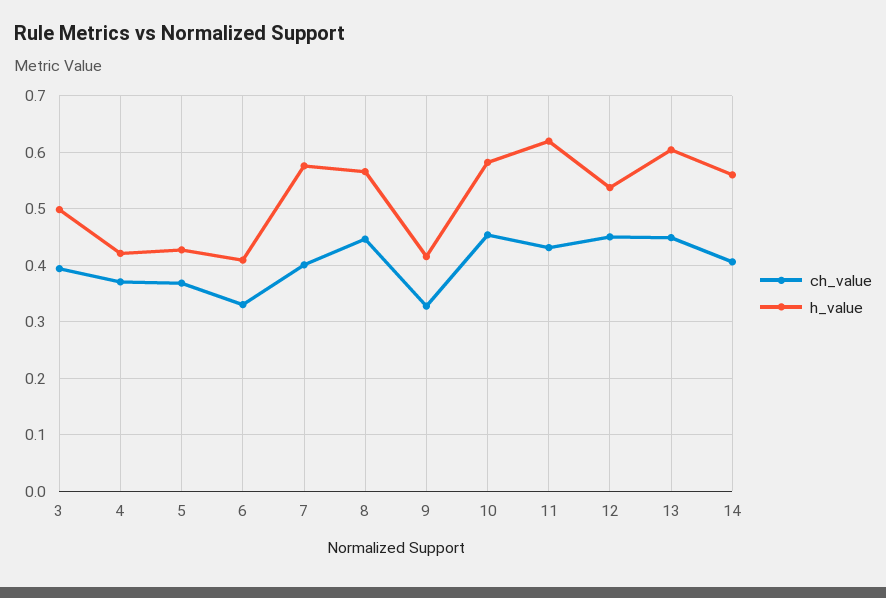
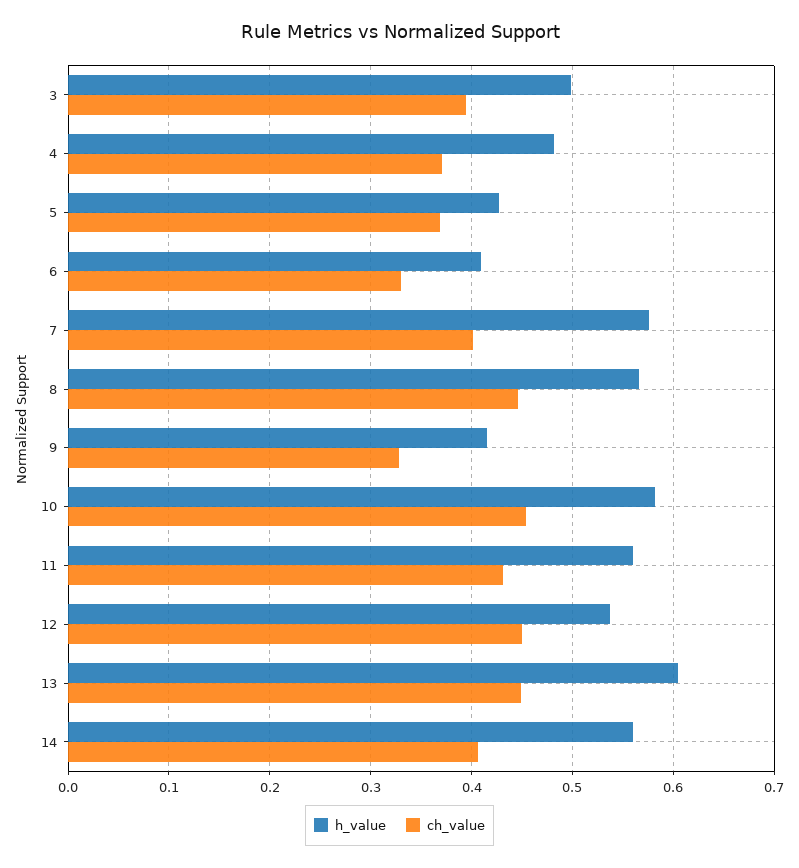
  {
    "ch_value": {
      "3": 0.39,
      "4": 0.37,
      "5": 0.37,
      "6": 0.33,
      "7": 0.4,
      "8": 0.45,
      "9": 0.33,
      "10": 0.45,
      "11": 0.43,
      "12": 0.45,
      "13": 0.45,
      "14": 0.41
    },
    "h_value": {
      "3": 0.5,
-     "4": 0.42,
+     "4": 0.48,
      "5": 0.43,
      "6": 0.41,
      "7": 0.58,
      "8": 0.57,
      "9": 0.42,
      "10": 0.58,
-     "11": 0.62,
+     "11": 0.56,
      "12": 0.54,
      "13": 0.6,
      "14": 0.56
    }
  }

